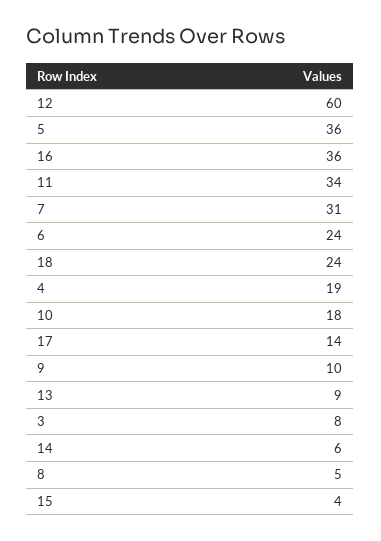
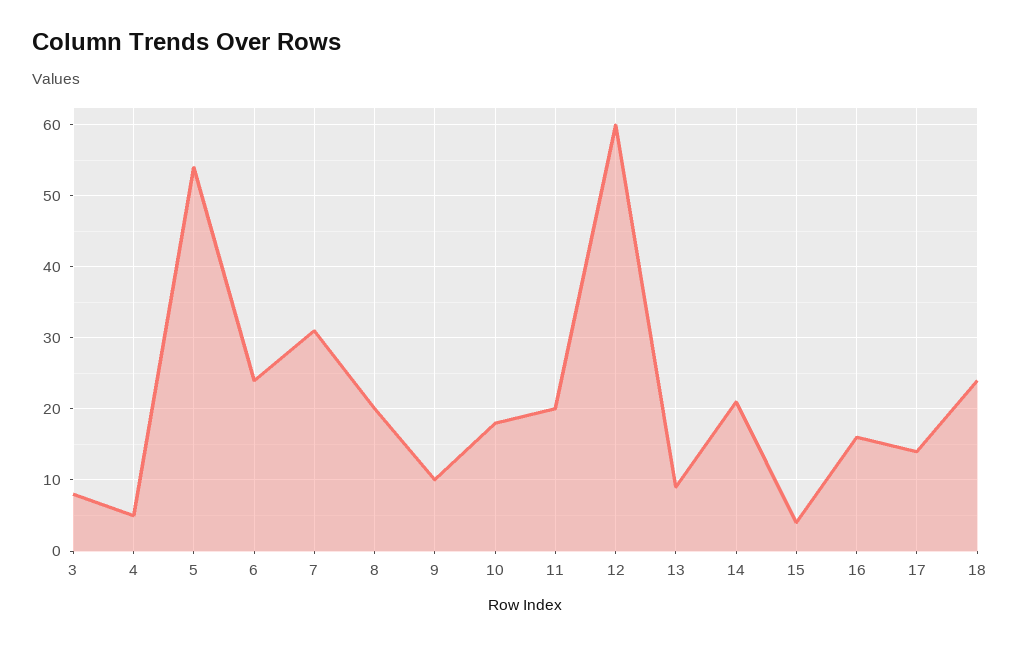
  {
    "12": 60,
-   "5": 36,
+   "5": 54,
-   "16": 36,
+   "16": 16,
-   "11": 34,
+   "11": 20,
    "7": 31,
    "6": 24,
    "18": 24,
-   "4": 19,
+   "4": 5,
    "10": 18,
    "17": 14,
    "9": 10,
    "13": 9,
    "3": 8,
-   "14": 6,
+   "14": 21,
-   "8": 5,
+   "8": 20,
    "15": 4
  }

